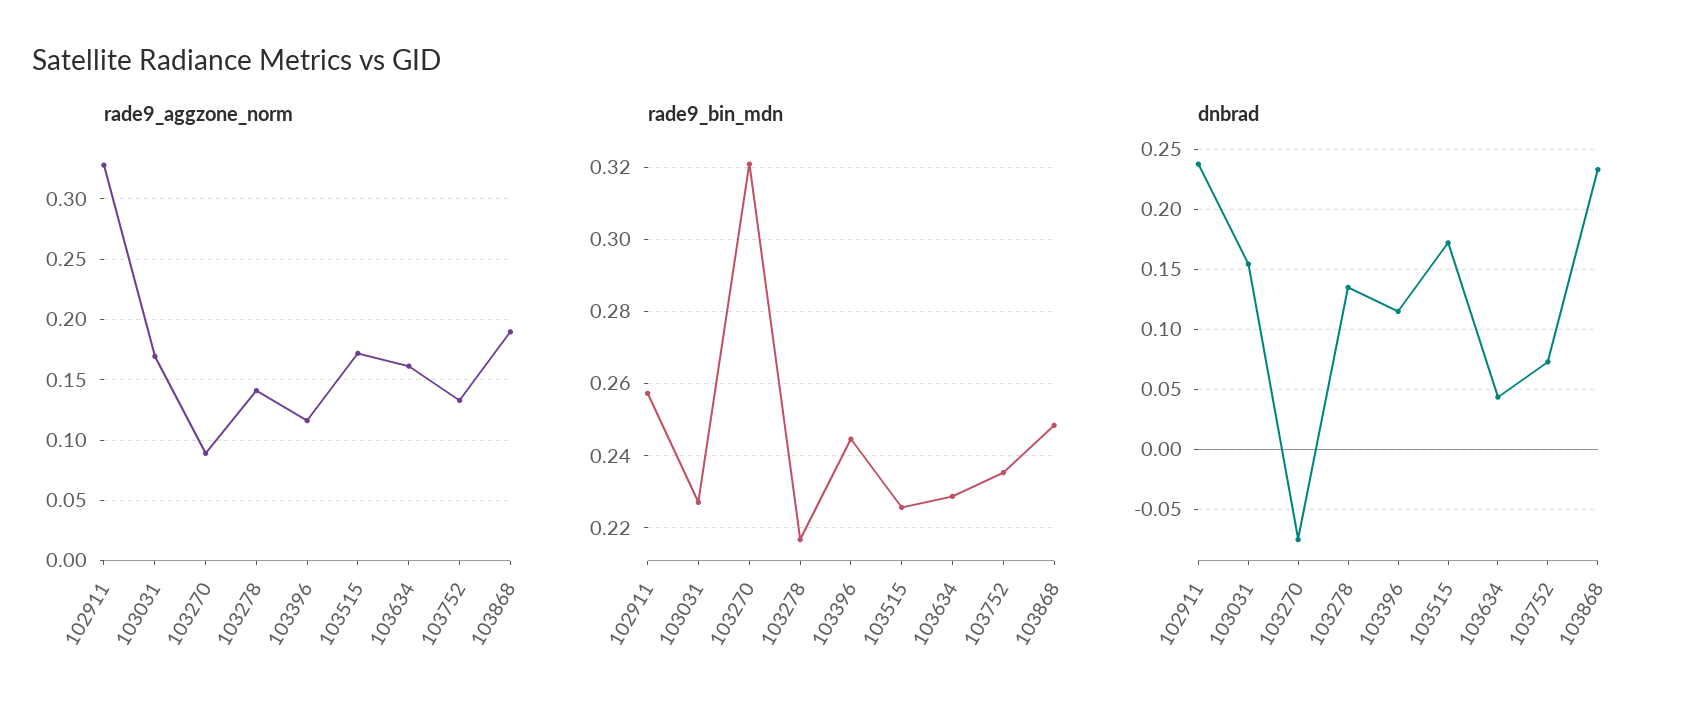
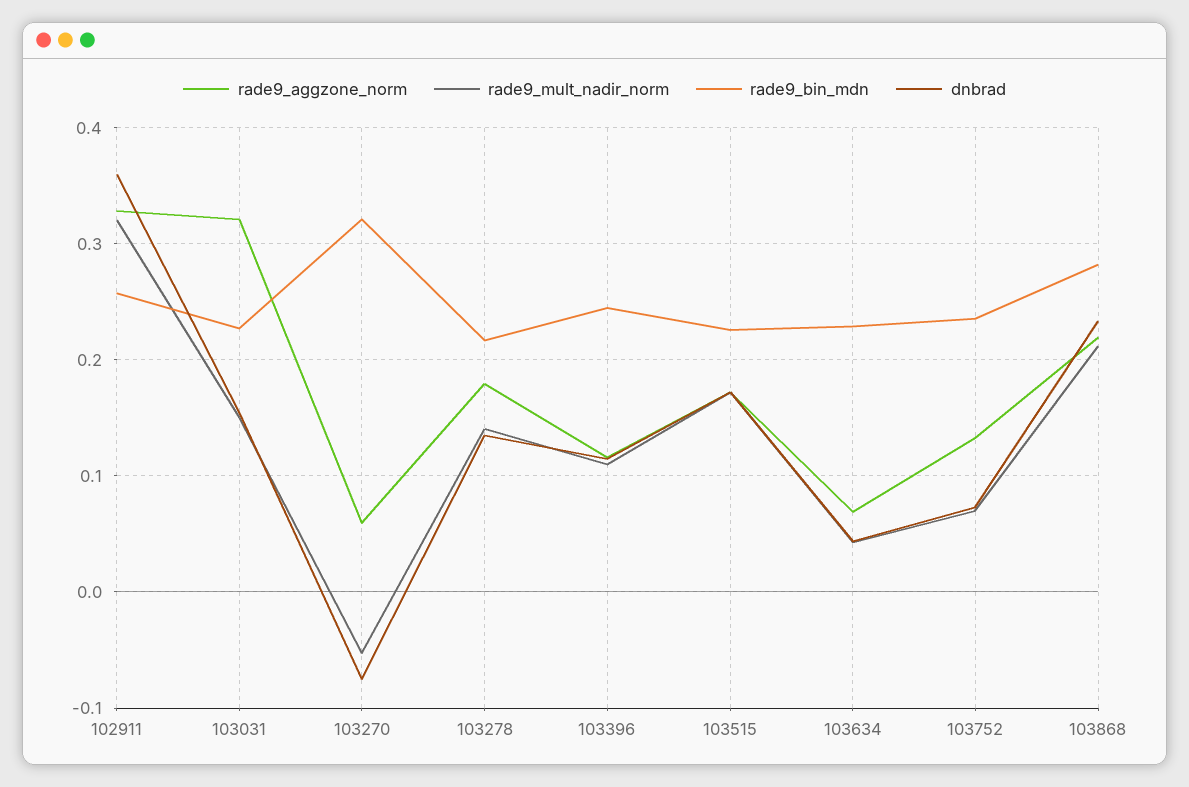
  {
    "rade9_aggzone_norm": {
      "102911": 0.33,
-     "103031": 0.17,
+     "103031": 0.32,
-     "103270": 0.09,
+     "103270": 0.06,
-     "103278": 0.14,
+     "103278": 0.18,
      "103396": 0.115,
      "103515": 0.17,
-     "103634": 0.16,
+     "103634": 0.07,
      "103752": 0.135,
-     "103868": 0.19
+     "103868": 0.22
    },
    "rade9_bin_mdn": {
      "102911": 0.258,
      "103031": 0.228,
      "103270": 0.32,
      "103278": 0.216,
      "103396": 0.244,
      "103515": 0.226,
      "103634": 0.228,
      "103752": 0.236,
-     "103868": 0.248
+     "103868": 0.28
    },
    "dnbrad": {
-     "102911": 0.24,
+     "102911": 0.36,
      "103031": 0.15,
      "103270": -0.08,
      "103278": 0.14,
      "103396": 0.11,
      "103515": 0.17,
      "103634": 0.04,
      "103752": 0.07,
      "103868": 0.23
-   }
+   },
+   "rade9_mult_nadir_norm": {
+     "102911": 0.32,
+     "103031": 0.15,
+     "103270": -0.05,
+     "103278": 0.14,
+     "103396": 0.11,
+     "103515": 0.17,
+     "103634": 0.04,
+     "103752": 0.07,
+     "103868": 0.21
+   }
  }

